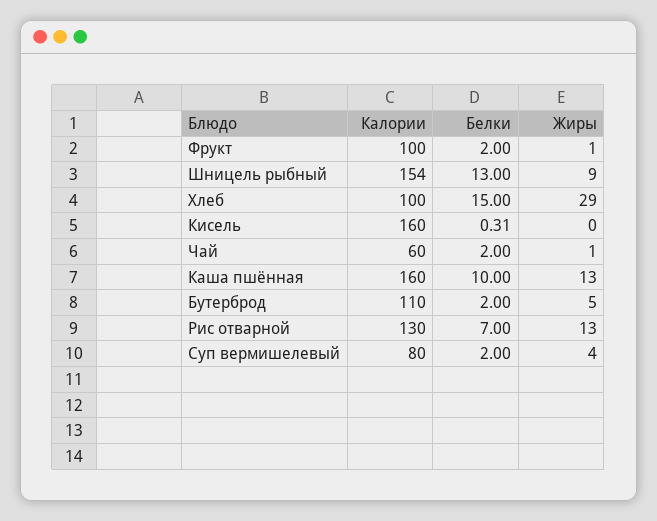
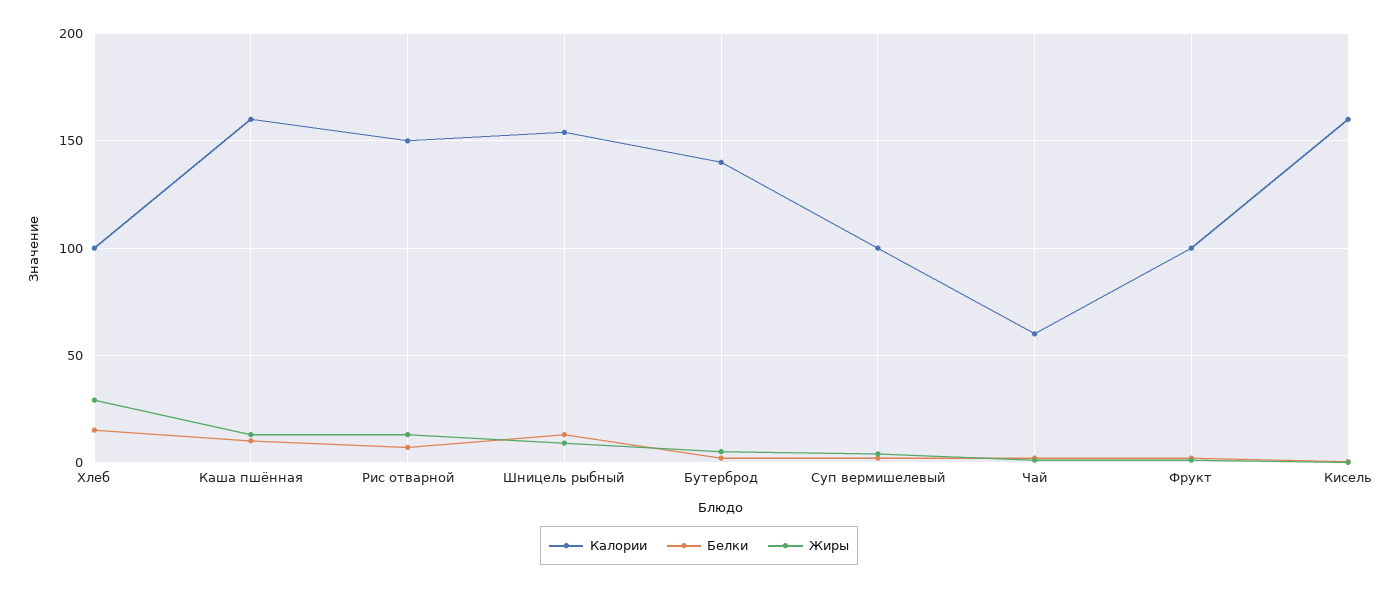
  {
    "Калории": {
      "Фрукт": 100,
      "Шницель рыбный": 154,
      "Хлеб": 100,
      "Кисель": 160,
      "Чай": 60,
      "Каша пшённая": 160,
-     "Бутерброд": 110,
+     "Бутерброд": 140,
-     "Рис отварной": 130,
+     "Рис отварной": 150,
-     "Суп вермишелевый": 80
+     "Суп вермишелевый": 100
    },
    "Белки": {
      "Фрукт": 2,
      "Шницель рыбный": 13,
      "Хлеб": 15,
      "Кисель": 0.31,
      "Чай": 2,
      "Каша пшённая": 10,
      "Бутерброд": 2,
      "Рис отварной": 7,
      "Суп вермишелевый": 2
    },
    "Жиры": {
      "Фрукт": 1,
      "Шницель рыбный": 9,
      "Хлеб": 29,
      "Кисель": 0,
      "Чай": 1,
      "Каша пшённая": 13,
      "Бутерброд": 5,
      "Рис отварной": 13,
      "Суп вермишелевый": 4
    }
  }

